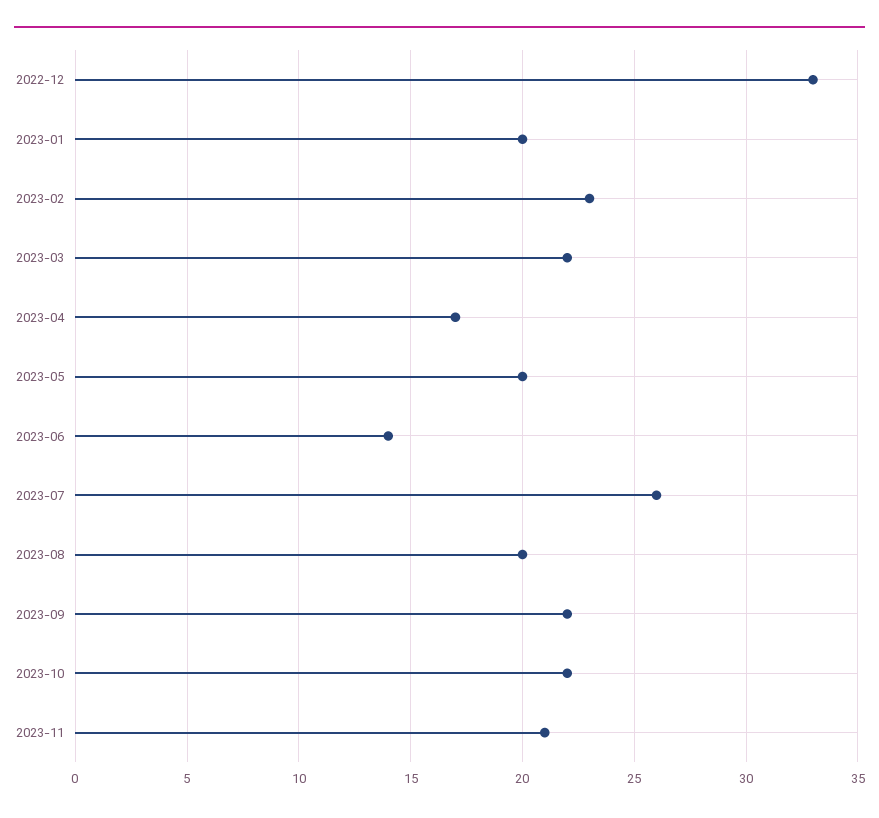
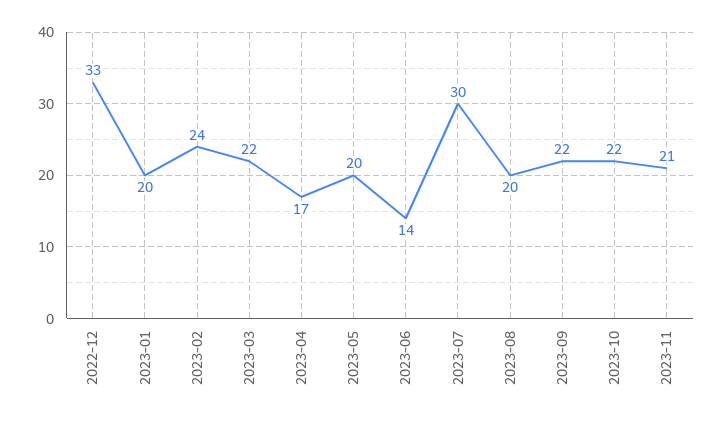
  {
    "2022-12": 33,
    "2023-01": 20,
-   "2023-02": 23,
+   "2023-02": 24,
    "2023-03": 22,
    "2023-04": 17,
    "2023-05": 20,
    "2023-06": 14,
-   "2023-07": 26,
+   "2023-07": 30,
    "2023-08": 20,
    "2023-09": 22,
    "2023-10": 22,
    "2023-11": 21
  }

